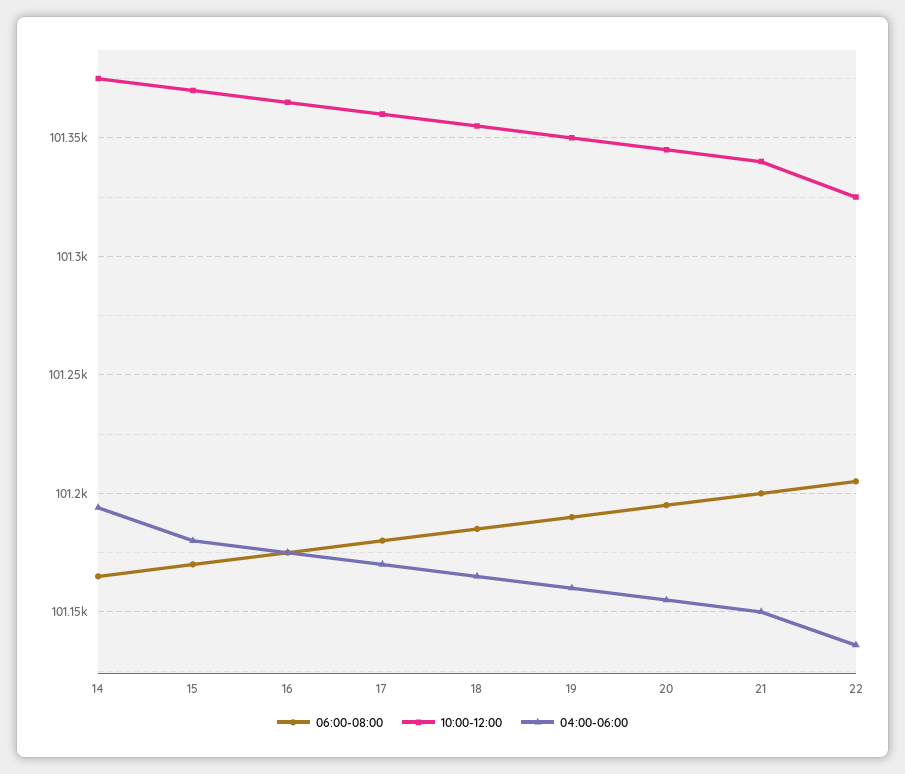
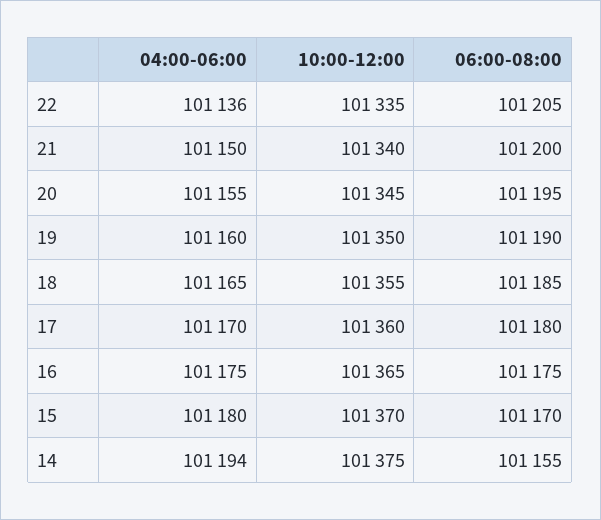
  {
    "06:00-08:00": {
-     "14": 101165,
+     "14": 101155,
      "15": 101170,
      "16": 101175,
      "17": 101180,
      "18": 101185,
      "19": 101190,
      "20": 101195,
      "21": 101200,
      "22": 101205
    },
    "10:00-12:00": {
      "14": 101375,
      "15": 101370,
      "16": 101365,
      "17": 101360,
      "18": 101355,
      "19": 101350,
      "20": 101345,
      "21": 101340,
-     "22": 101325
+     "22": 101335
    },
    "04:00-06:00": {
      "14": 101194,
      "15": 101180,
      "16": 101175,
      "17": 101170,
      "18": 101165,
      "19": 101160,
      "20": 101155,
      "21": 101150,
      "22": 101136
    }
  }

